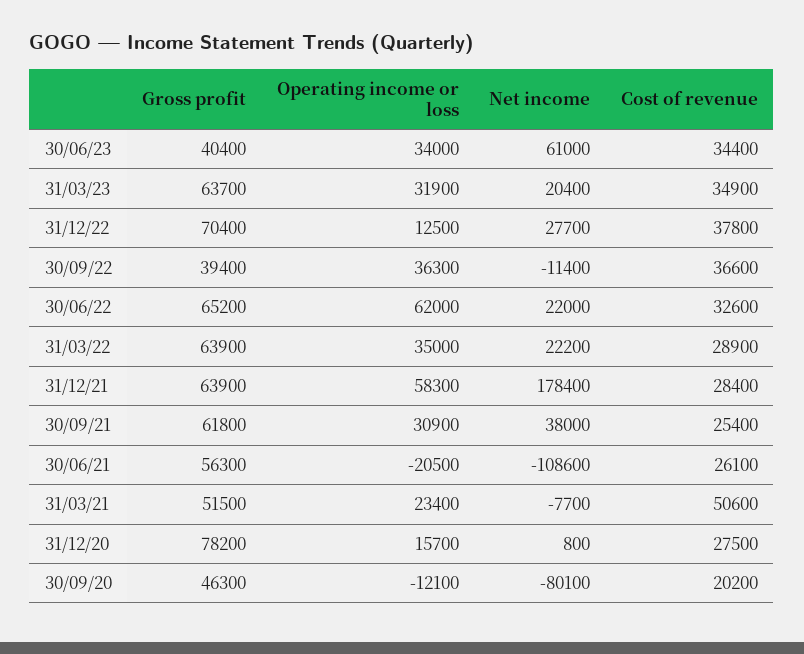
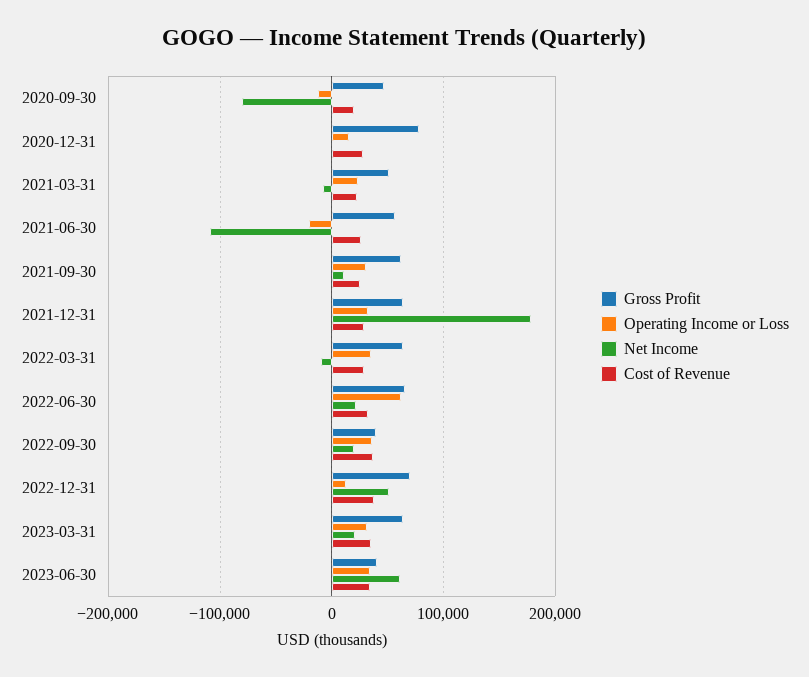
  {
    "Gross profit": {
      "30/06/23": 40400,
      "31/03/23": 63700,
      "31/12/22": 70400,
      "30/09/22": 39400,
      "30/06/22": 65200,
      "31/03/22": 63900,
      "31/12/21": 63900,
      "30/09/21": 61800,
      "30/06/21": 56300,
      "31/03/21": 51500,
      "31/12/20": 78200,
      "30/09/20": 46300
    },
    "Operating income or loss": {
      "30/06/23": 34000,
      "31/03/23": 31900,
      "31/12/22": 12500,
      "30/09/22": 36300,
      "30/06/22": 62000,
      "31/03/22": 35000,
-     "31/12/21": 58300,
+     "31/12/21": 30000,
      "30/09/21": 30900,
      "30/06/21": -20500,
      "31/03/21": 23400,
      "31/12/20": 15700,
      "30/09/20": -12100
    },
    "Net income": {
      "30/06/23": 61000,
      "31/03/23": 20400,
-     "31/12/22": 27700,
+     "31/12/22": 50000,
-     "30/09/22": -11400,
+     "30/09/22": 20000,
      "30/06/22": 22000,
-     "31/03/22": 22200,
+     "31/03/22": -10000,
      "31/12/21": 178400,
-     "30/09/21": 38000,
+     "30/09/21": 10000,
      "30/06/21": -108600,
      "31/03/21": -7700,
      "31/12/20": 800,
      "30/09/20": -80100
    },
    "Cost of revenue": {
      "30/06/23": 34400,
      "31/03/23": 34900,
      "31/12/22": 37800,
      "30/09/22": 36600,
      "30/06/22": 32600,
      "31/03/22": 28900,
      "31/12/21": 28400,
      "30/09/21": 25400,
      "30/06/21": 26100,
-     "31/03/21": 50600,
+     "31/03/21": 20000,
      "31/12/20": 27500,
      "30/09/20": 20200
    }
  }

